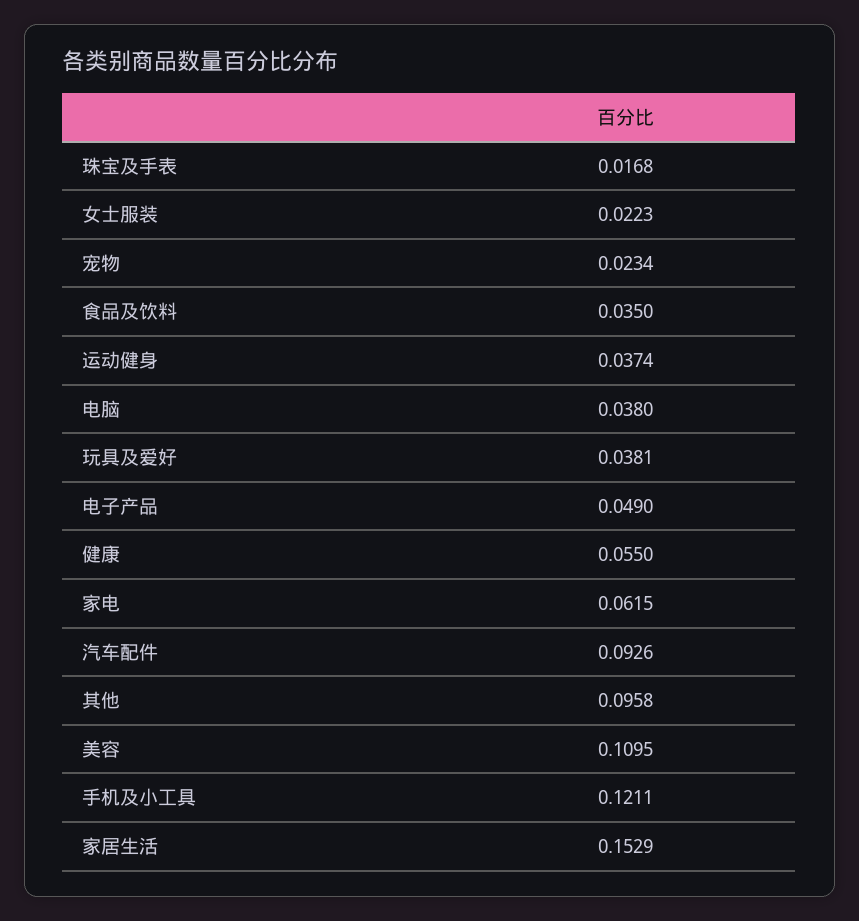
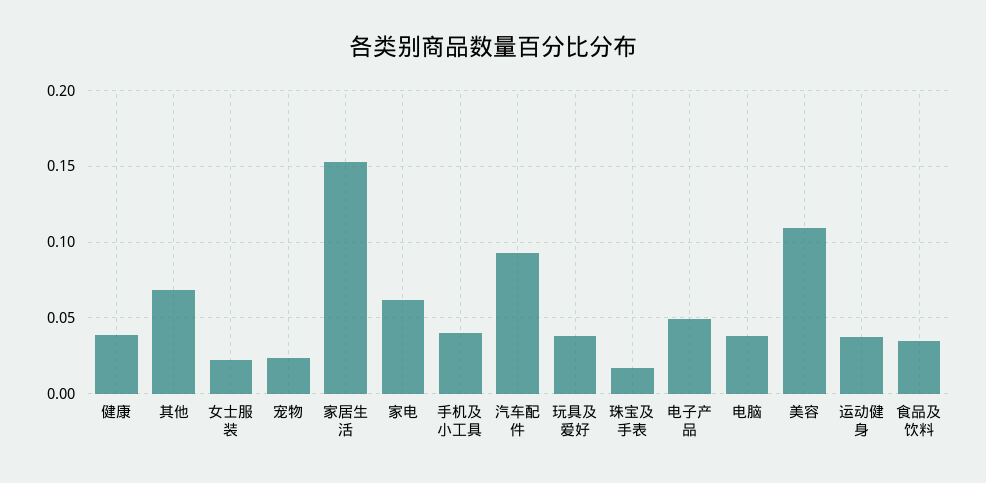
  {
    "珠宝及手表": 0.0168,
    "女士服装": 0.0223,
    "宠物": 0.0234,
    "食品及饮料": 0.035,
    "运动健身": 0.0374,
    "电脑": 0.038,
    "玩具及爱好": 0.0381,
    "电子产品": 0.049,
-   "健康": 0.055,
+   "健康": 0.04,
    "家电": 0.0615,
    "汽车配件": 0.0926,
-   "其他": 0.0958,
+   "其他": 0.07,
    "美容": 0.1095,
-   "手机及小工具": 0.1211,
+   "手机及小工具": 0.04,
    "家居生活": 0.1529
  }

